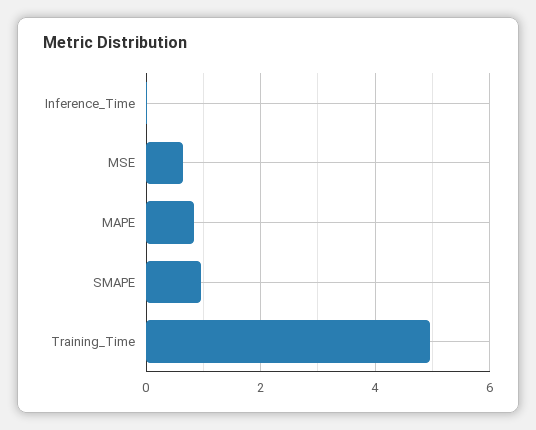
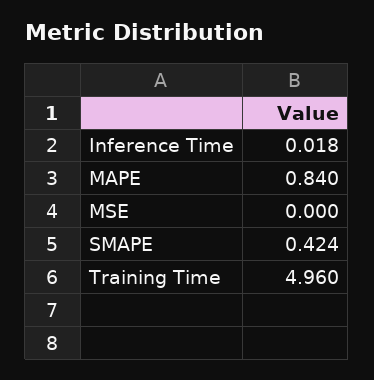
  {
    "Inference_Time": 0.018,
-   "MSE": 0.6,
+   "MSE": 0,
    "MAPE": 0.84,
-   "SMAPE": 1,
+   "SMAPE": 0.424,
    "Training_Time": 4.96
  }

